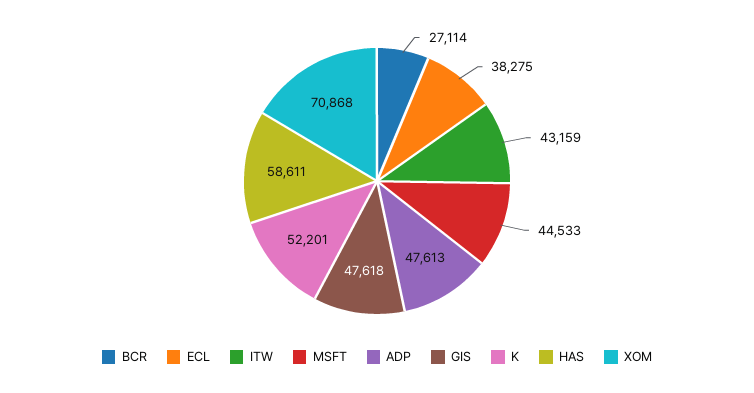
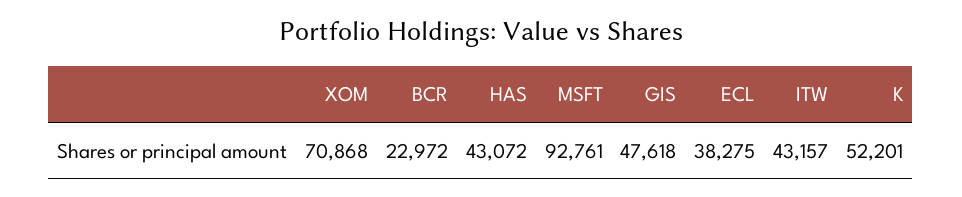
  {
-   "BCR": 27114,
+   "BCR": 22972,
    "ECL": 38275,
-   "ITW": 43159,
+   "ITW": 43157,
-   "MSFT": 44533,
+   "MSFT": 92761,
-   "ADP": 47613,
    "GIS": 47618,
    "K": 52201,
-   "HAS": 58611,
+   "HAS": 43072,
    "XOM": 70868
  }

